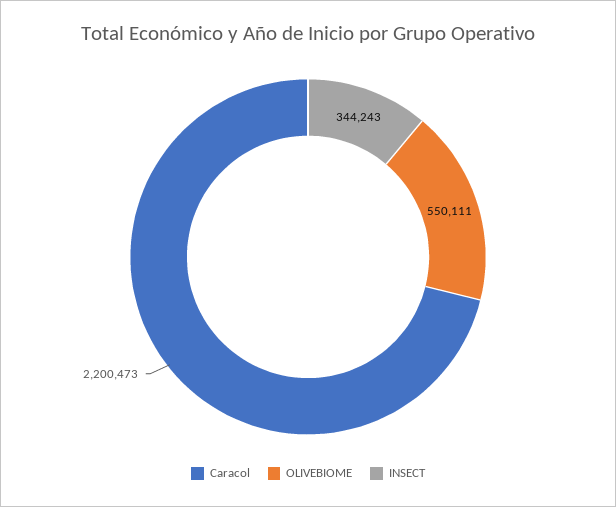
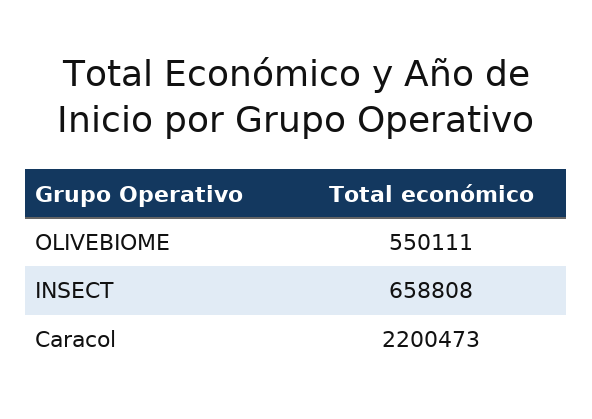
  {
    "Caracol": 2200473,
    "OLIVEBIOME": 550111,
-   "INSECT": 344243
+   "INSECT": 658808
  }

